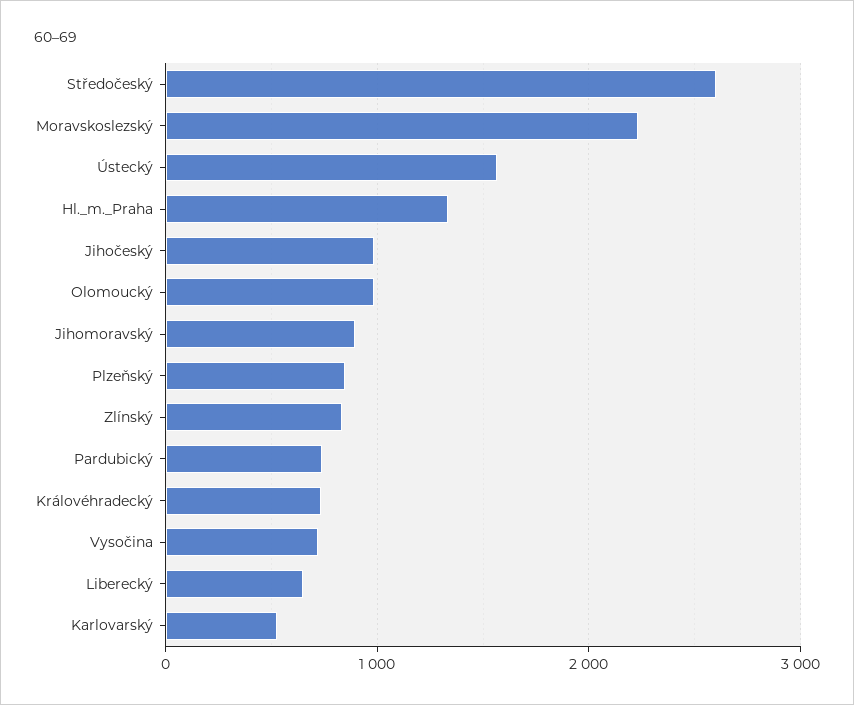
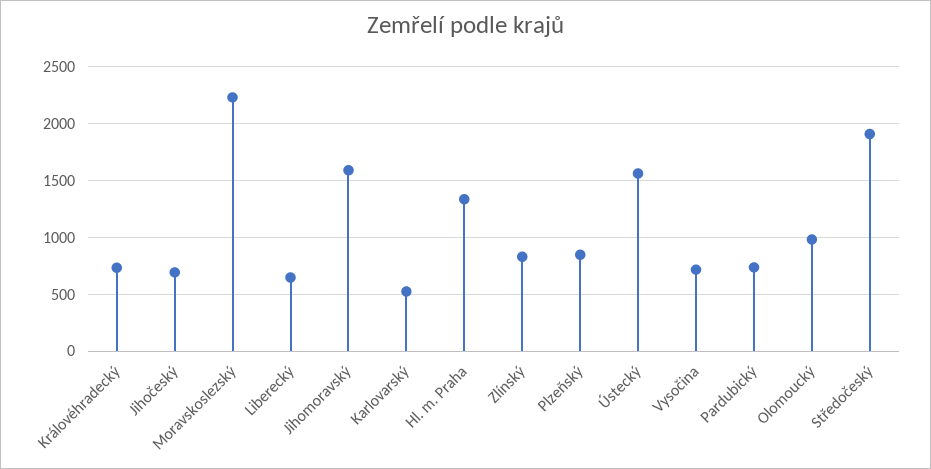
  {
-   "Středočeský": 2600,
+   "Středočeský": 1900,
    "Moravskoslezský": 2200,
    "Ústecký": 1600,
    "Hl._m._Praha": 1300,
-   "Jihočeský": 1000,
+   "Jihočeský": 700,
    "Olomoucký": 1000,
-   "Jihomoravský": 900,
+   "Jihomoravský": 1600,
    "Plzeňský": 800,
    "Zlínský": 800,
    "Pardubický": 700,
    "Královéhradecký": 700,
    "Vysočina": 700,
    "Liberecký": 600,
    "Karlovarský": 500
  }

